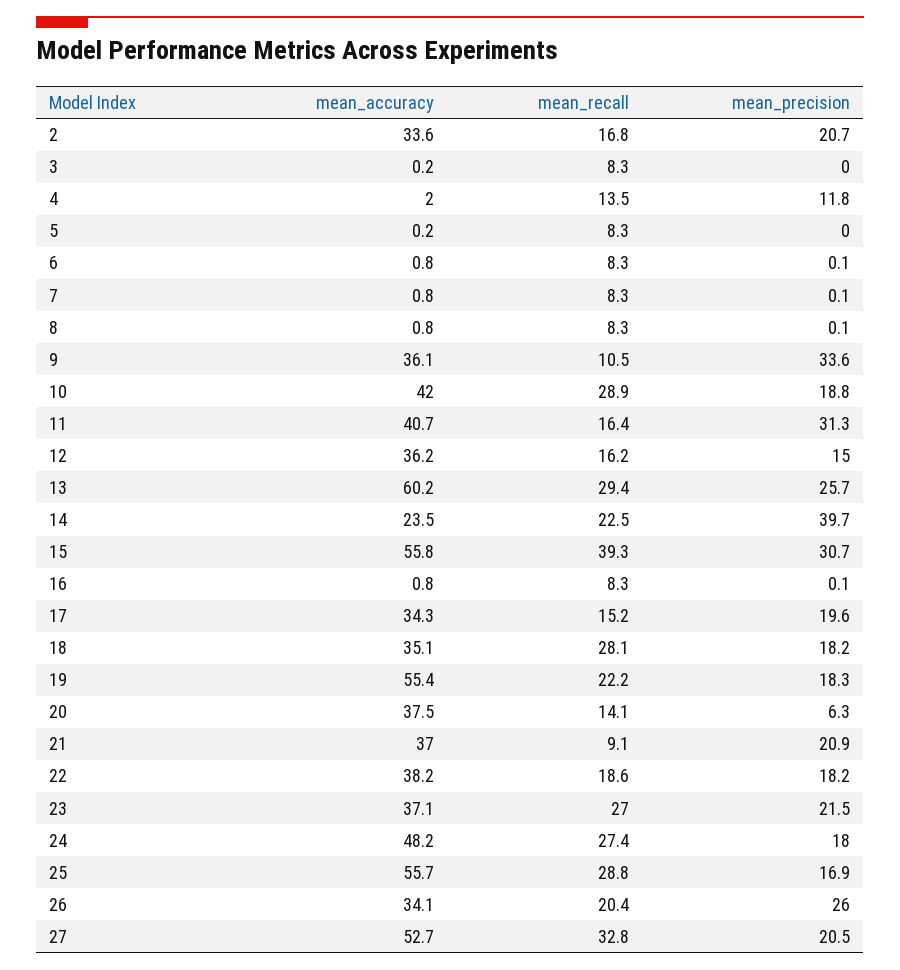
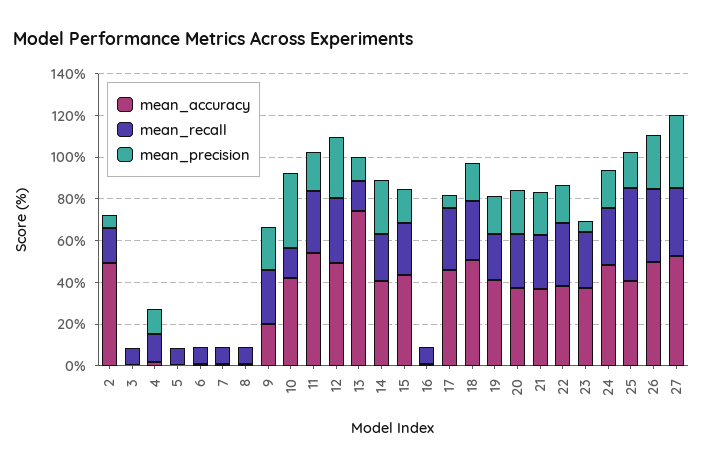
  {
    "mean_accuracy": {
-     "2": 33.6,
+     "2": 50,
      "3": 0.2,
      "4": 2,
      "5": 0.2,
      "6": 0.8,
      "7": 0.8,
      "8": 0.8,
-     "9": 36.1,
+     "9": 20,
      "10": 42,
-     "11": 40.7,
+     "11": 55,
-     "12": 36.2,
+     "12": 50,
-     "13": 60.2,
+     "13": 75,
-     "14": 23.5,
+     "14": 40,
-     "15": 55.8,
+     "15": 45,
      "16": 0.8,
-     "17": 34.3,
+     "17": 45,
-     "18": 35.1,
+     "18": 50,
-     "19": 55.4,
+     "19": 40,
      "20": 37.5,
      "21": 37,
      "22": 38.2,
      "23": 37.1,
      "24": 48.2,
-     "25": 55.7,
+     "25": 40,
-     "26": 34.1,
+     "26": 50,
      "27": 52.7
    },
    "mean_recall": {
      "2": 16.8,
      "3": 8.3,
      "4": 13.5,
      "5": 8.3,
      "6": 8.3,
      "7": 8.3,
      "8": 8.3,
-     "9": 10.5,
+     "9": 25,
-     "10": 28.9,
+     "10": 15,
-     "11": 16.4,
+     "11": 30,
-     "12": 16.2,
+     "12": 30,
-     "13": 29.4,
+     "13": 15,
      "14": 22.5,
-     "15": 39.3,
+     "15": 25,
      "16": 8.3,
-     "17": 15.2,
+     "17": 30,
      "18": 28.1,
      "19": 22.2,
-     "20": 14.1,
+     "20": 25,
-     "21": 9.1,
+     "21": 25,
-     "22": 18.6,
+     "22": 30,
      "23": 27,
      "24": 27.4,
-     "25": 28.8,
+     "25": 45,
-     "26": 20.4,
+     "26": 35,
      "27": 32.8
    },
    "mean_precision": {
-     "2": 20.7,
+     "2": 5,
      "3": 0,
      "4": 11.8,
      "5": 0,
      "6": 0.1,
      "7": 0.1,
      "8": 0.1,
-     "9": 33.6,
+     "9": 20,
-     "10": 18.8,
+     "10": 35,
-     "11": 31.3,
+     "11": 20,
-     "12": 15,
+     "12": 30,
-     "13": 25.7,
+     "13": 10,
-     "14": 39.7,
+     "14": 25,
-     "15": 30.7,
+     "15": 15,
      "16": 0.1,
-     "17": 19.6,
+     "17": 5,
      "18": 18.2,
      "19": 18.3,
-     "20": 6.3,
+     "20": 20,
      "21": 20.9,
      "22": 18.2,
-     "23": 21.5,
+     "23": 5,
      "24": 18,
      "25": 16.9,
      "26": 26,
-     "27": 20.5
+     "27": 35
    }
  }

